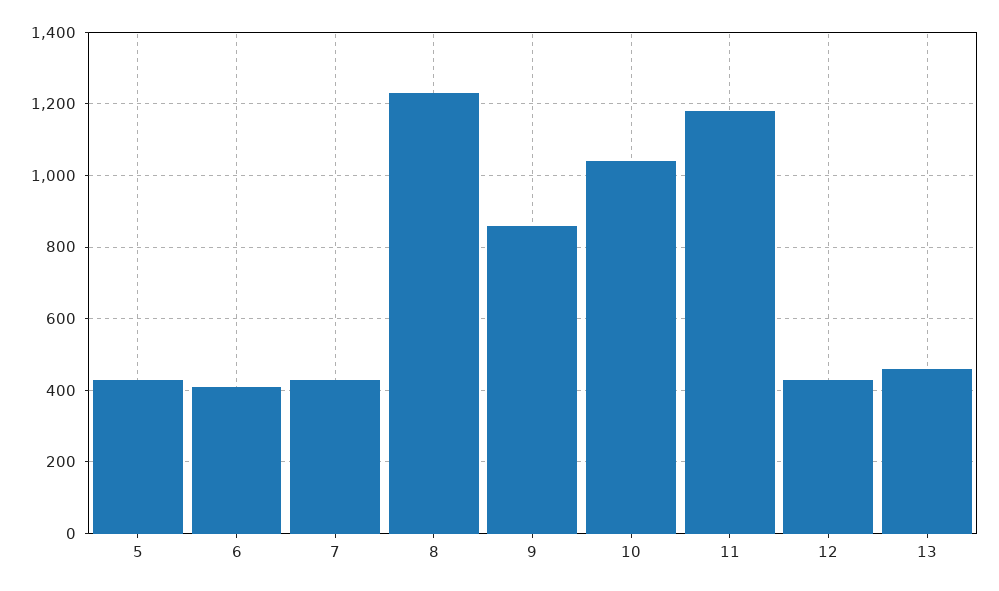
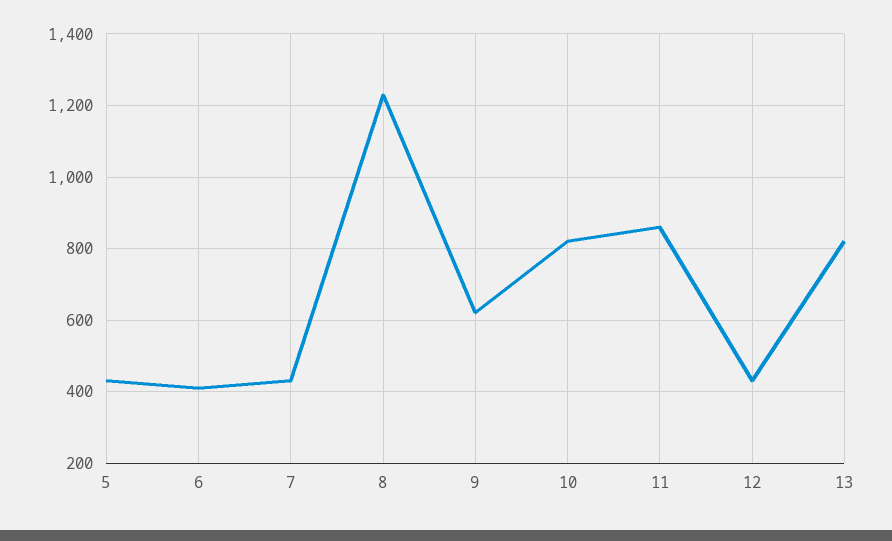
  {
    "5": 440,
    "6": 420,
    "7": 440,
    "8": 1240,
-   "9": 860,
+   "9": 620,
-   "10": 1040,
+   "10": 820,
-   "11": 1180,
+   "11": 860,
    "12": 440,
-   "13": 460
+   "13": 820
  }

